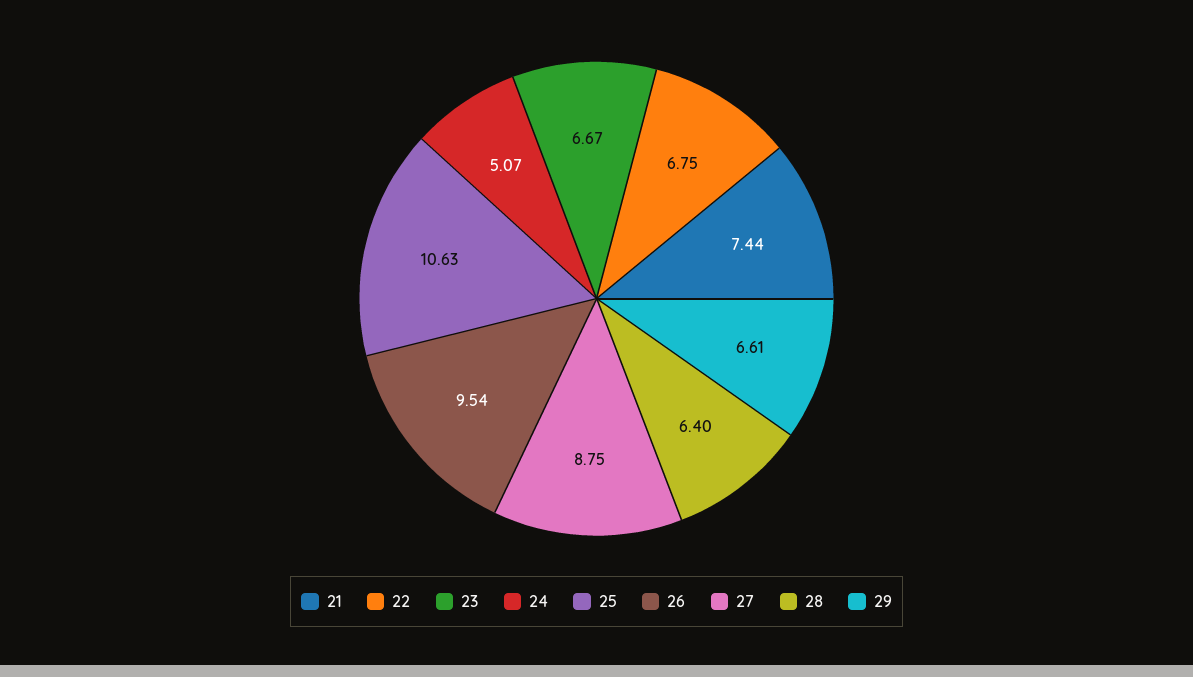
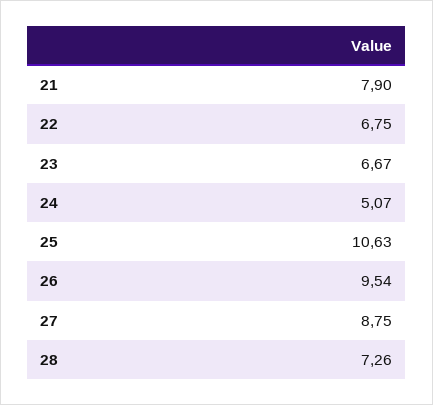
  {
-   "21": 7.44,
+   "21": 7.9,
    "22": 6.75,
    "23": 6.67,
    "24": 5.07,
    "25": 10.63,
    "26": 9.54,
    "27": 8.75,
-   "28": 6.4,
+   "28": 7.26
-   "29": 6.61
  }

